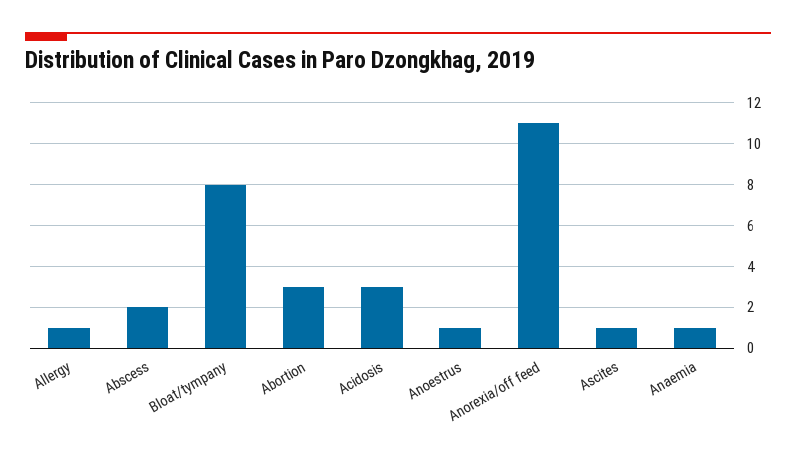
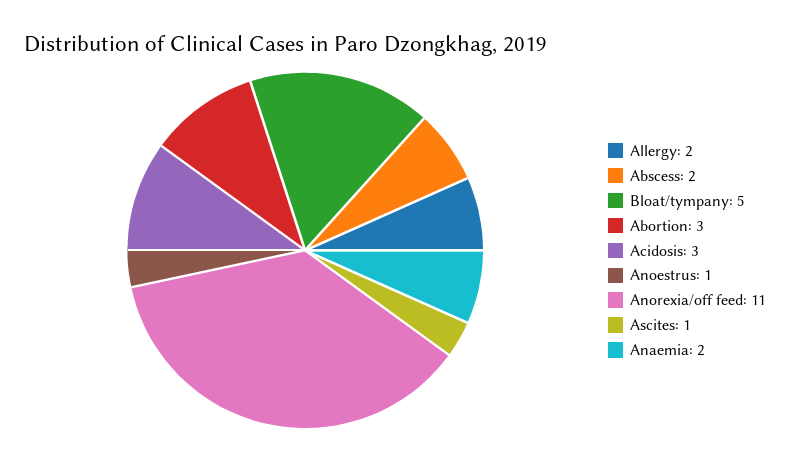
  {
-   "Allergy": 1,
+   "Allergy": 2,
    "Abscess": 2,
-   "Bloat/tympany": 8,
+   "Bloat/tympany": 5,
    "Abortion": 3,
    "Acidosis": 3,
    "Anoestrus": 1,
    "Anorexia/off feed": 11,
    "Ascites": 1,
-   "Anaemia": 1
+   "Anaemia": 2
  }

